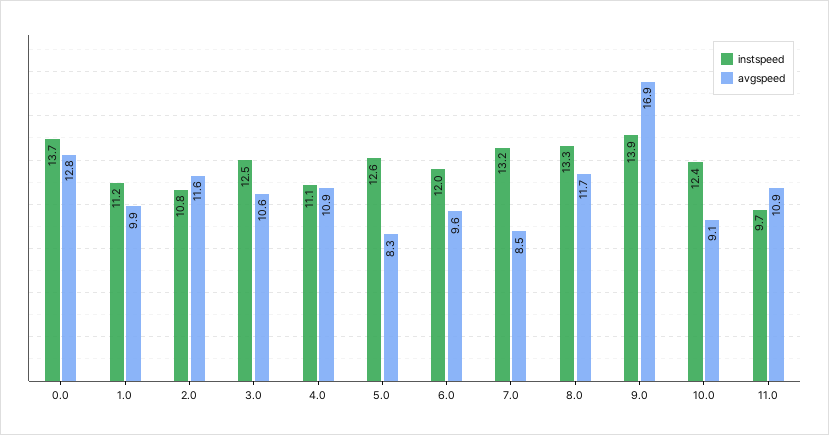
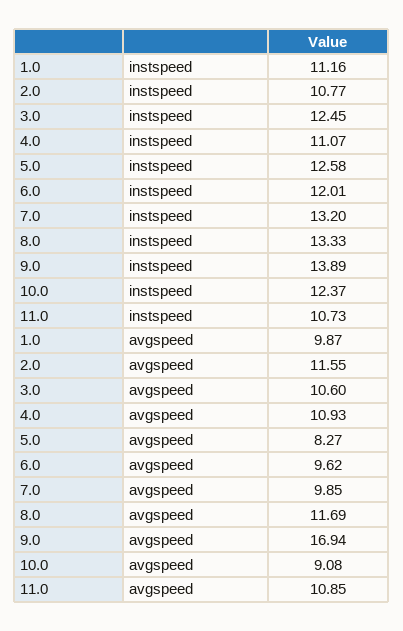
  {
    "instspeed": {
-     "0.0": 13.7,
      "1.0": 11.16,
      "2.0": 10.77,
      "3.0": 12.45,
      "4.0": 11.07,
      "5.0": 12.58,
      "6.0": 12.01,
      "7.0": 13.2,
      "8.0": 13.33,
      "9.0": 13.89,
      "10.0": 12.37,
-     "11.0": 9.7
+     "11.0": 10.73
    },
    "avgspeed": {
-     "0.0": 12.8,
      "1.0": 9.87,
      "2.0": 11.55,
      "3.0": 10.6,
      "4.0": 10.93,
      "5.0": 8.27,
      "6.0": 9.62,
-     "7.0": 8.5,
+     "7.0": 9.85,
      "8.0": 11.69,
      "9.0": 16.94,
      "10.0": 9.08,
      "11.0": 10.85
    }
  }

